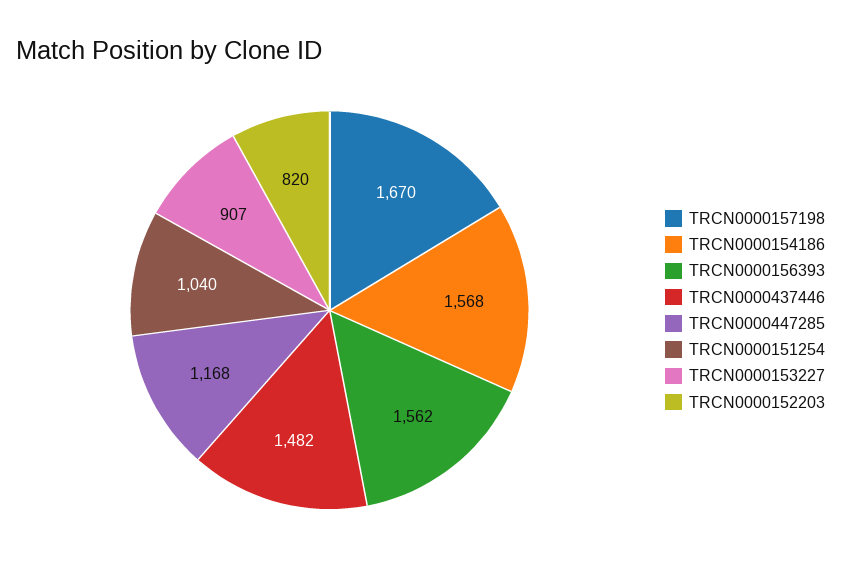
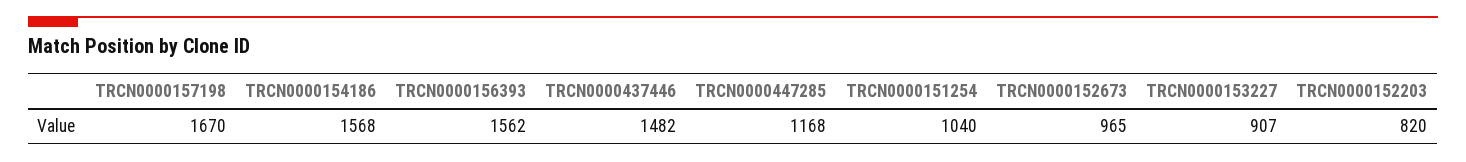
  {
    "TRCN0000157198": 1670,
    "TRCN0000154186": 1568,
    "TRCN0000156393": 1562,
    "TRCN0000437446": 1482,
    "TRCN0000447285": 1168,
    "TRCN0000151254": 1040,
    "TRCN0000153227": 907,
-   "TRCN0000152203": 820
+   "TRCN0000152203": 820,
+   "TRCN0000152673": 965
  }

